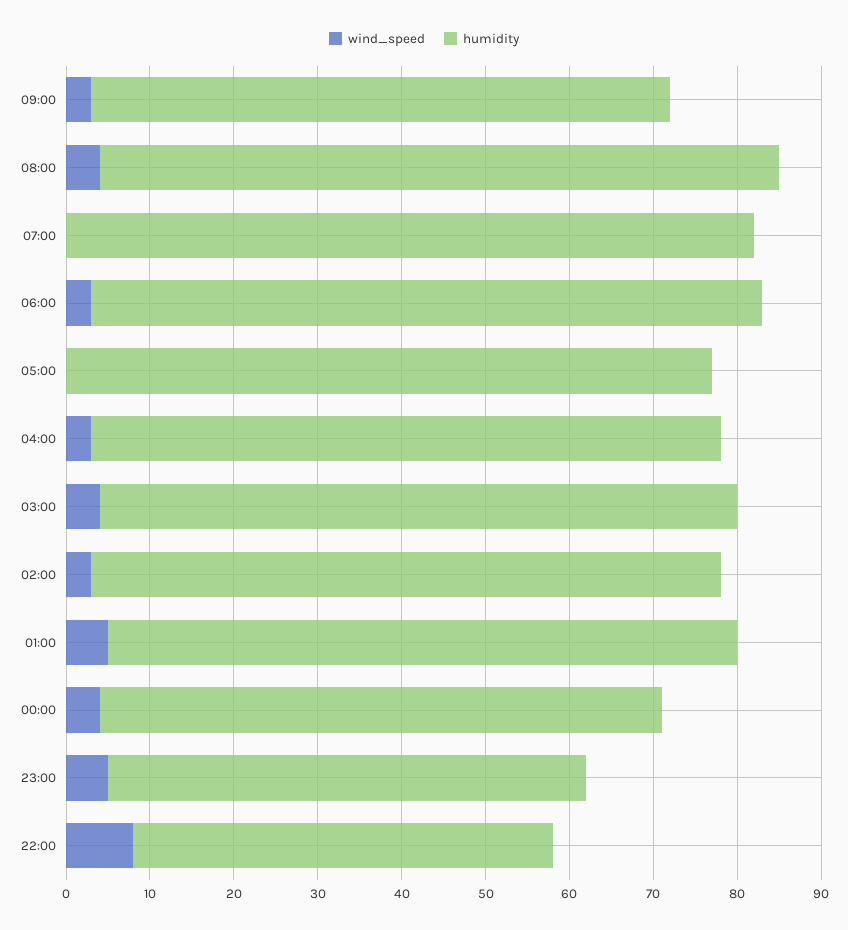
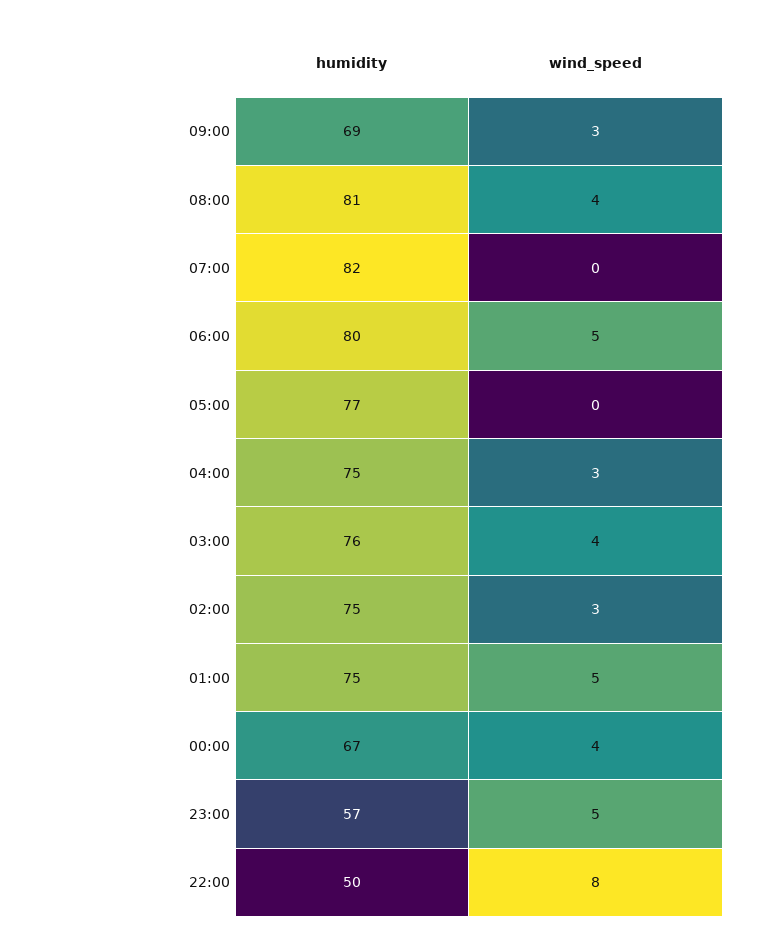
  {
    "wind_speed": {
      "09:00": 3,
      "08:00": 4,
      "07:00": 0,
-     "06:00": 3,
+     "06:00": 5,
      "05:00": 0,
      "04:00": 3,
      "03:00": 4,
      "02:00": 3,
      "01:00": 5,
      "00:00": 4,
      "23:00": 5,
      "22:00": 8
    },
    "humidity": {
      "09:00": 69,
      "08:00": 81,
      "07:00": 82,
      "06:00": 80,
      "05:00": 77,
      "04:00": 75,
      "03:00": 76,
      "02:00": 75,
      "01:00": 75,
      "00:00": 67,
      "23:00": 57,
      "22:00": 50
    }
  }

